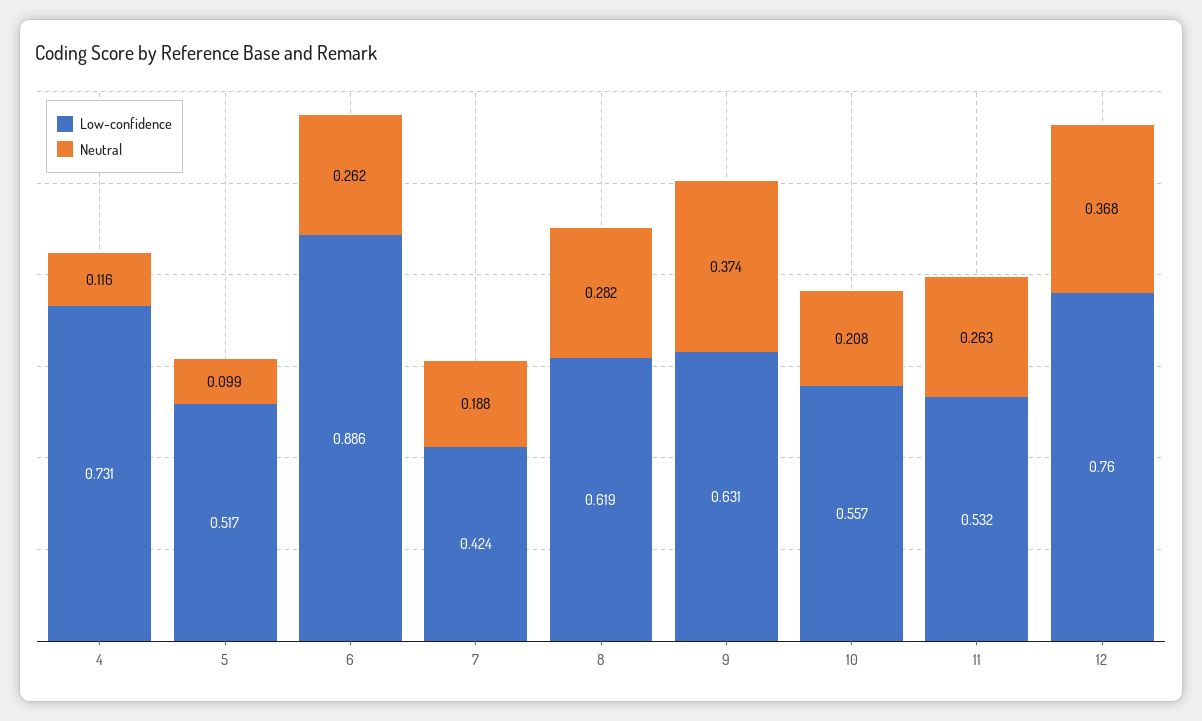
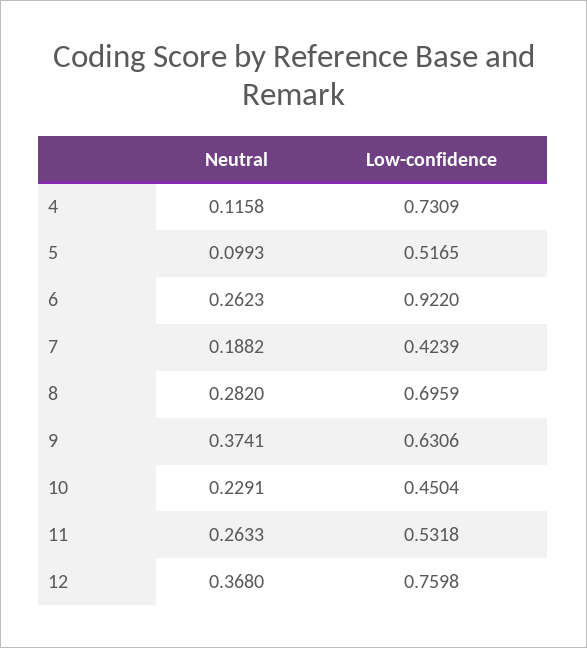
  {
    "Low-confidence": {
      "4": 0.7309,
      "5": 0.5165,
-     "6": 0.886,
+     "6": 0.922,
      "7": 0.4239,
-     "8": 0.619,
+     "8": 0.6959,
      "9": 0.6306,
-     "10": 0.557,
+     "10": 0.4504,
      "11": 0.5318,
      "12": 0.7598
    },
    "Neutral": {
      "4": 0.1158,
      "5": 0.0993,
      "6": 0.2623,
      "7": 0.1882,
      "8": 0.282,
      "9": 0.3741,
-     "10": 0.208,
+     "10": 0.2291,
      "11": 0.2633,
      "12": 0.368
    }
  }

